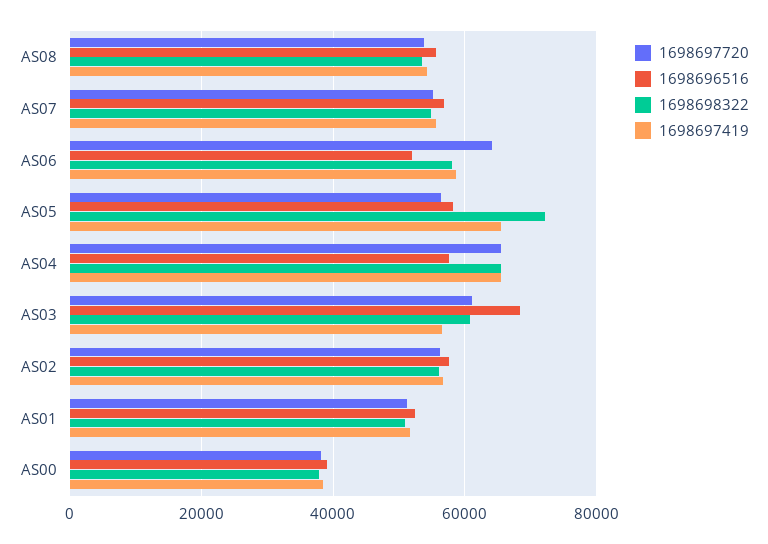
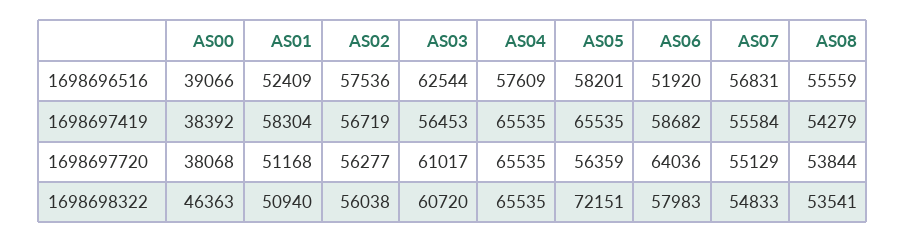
  {
    "1698697720": {
      "AS08": 53844,
      "AS07": 55129,
      "AS06": 64036,
      "AS05": 56359,
      "AS04": 65535,
      "AS03": 61017,
      "AS02": 56277,
      "AS01": 51168,
      "AS00": 38068
    },
    "1698696516": {
      "AS08": 55559,
      "AS07": 56831,
      "AS06": 51920,
      "AS05": 58201,
      "AS04": 57609,
-     "AS03": 68000,
+     "AS03": 62544,
      "AS02": 57536,
      "AS01": 52409,
      "AS00": 39066
    },
    "1698698322": {
      "AS08": 53541,
      "AS07": 54833,
      "AS06": 57983,
      "AS05": 72151,
      "AS04": 65535,
      "AS03": 60720,
      "AS02": 56038,
      "AS01": 50940,
-     "AS00": 38000
+     "AS00": 46363
    },
    "1698697419": {
      "AS08": 54279,
      "AS07": 55584,
      "AS06": 58682,
      "AS05": 65535,
      "AS04": 65535,
      "AS03": 56453,
      "AS02": 56719,
-     "AS01": 52000,
+     "AS01": 58304,
      "AS00": 38392
    }
  }

